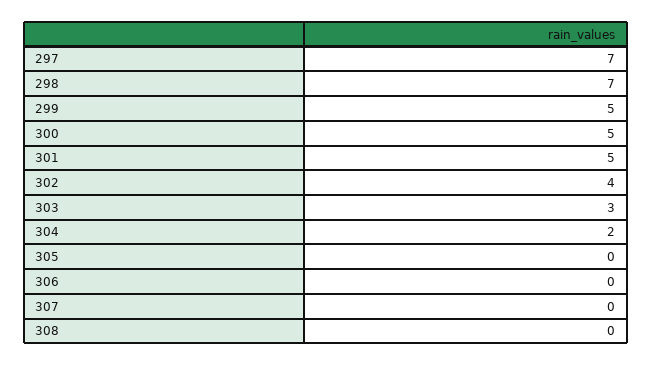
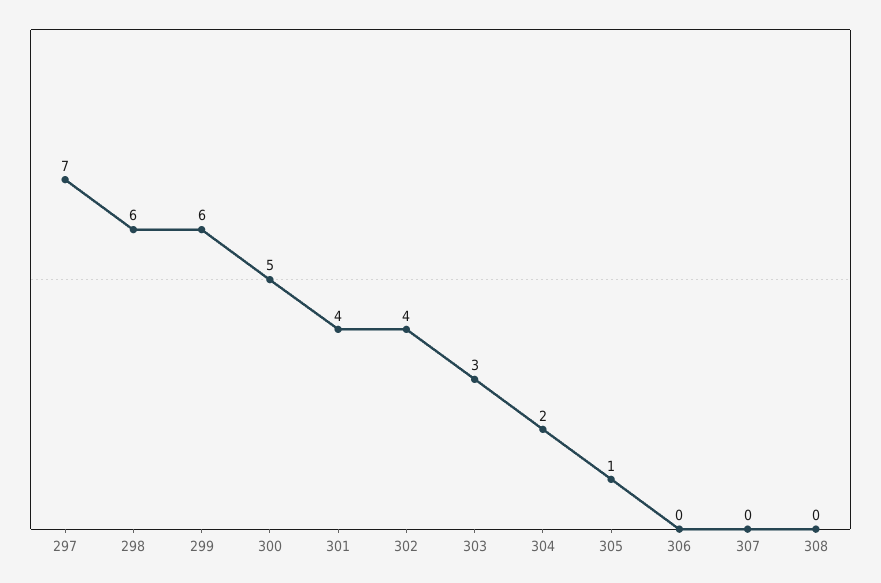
  {
    "297": 7,
-   "298": 7,
+   "298": 6,
-   "299": 5,
+   "299": 6,
    "300": 5,
-   "301": 5,
+   "301": 4,
    "302": 4,
    "303": 3,
    "304": 2,
-   "305": 0,
+   "305": 1,
    "306": 0,
    "307": 0,
    "308": 0
  }

